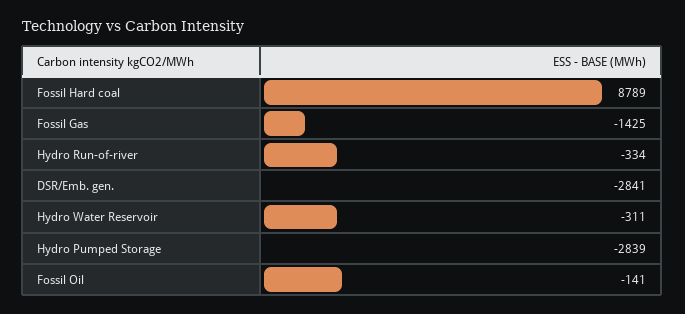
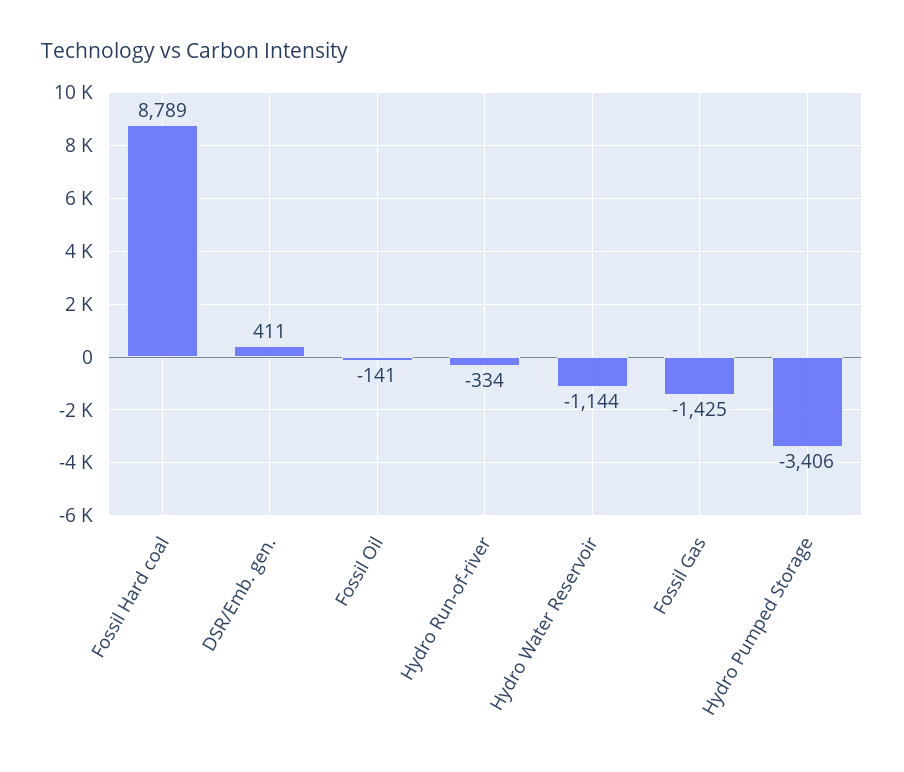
  {
    "Fossil Hard coal": 8789,
    "Fossil Gas": -1425,
    "Hydro Run-of-river": -334,
-   "DSR/Emb. gen.": -2841,
+   "DSR/Emb. gen.": 411,
-   "Hydro Water Reservoir": -311,
+   "Hydro Water Reservoir": -1144,
-   "Hydro Pumped Storage": -2839,
+   "Hydro Pumped Storage": -3406,
    "Fossil Oil": -141
  }

